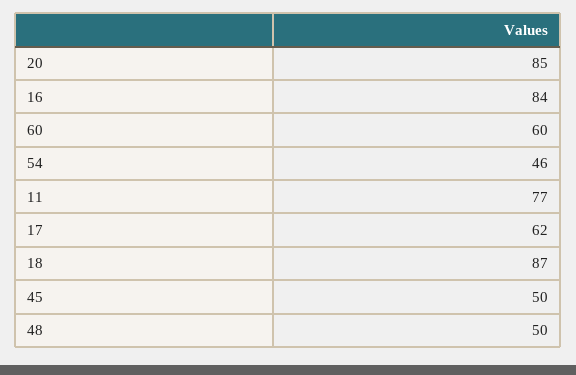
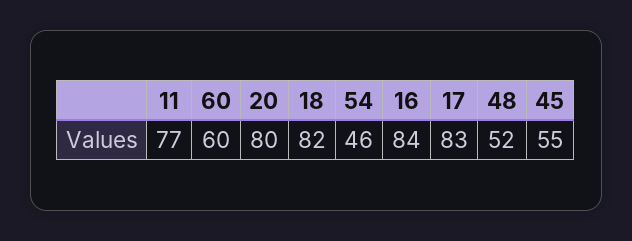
  {
-   "20": 85,
+   "20": 80,
    "16": 84,
    "60": 60,
    "54": 46,
    "11": 77,
-   "17": 62,
+   "17": 83,
-   "18": 87,
+   "18": 82,
-   "45": 50,
+   "45": 55,
-   "48": 50
+   "48": 52
  }

